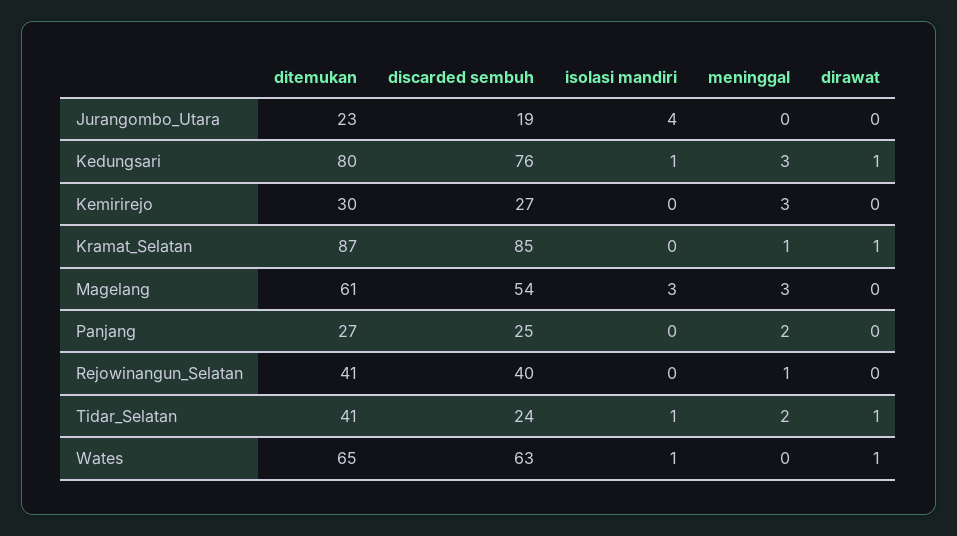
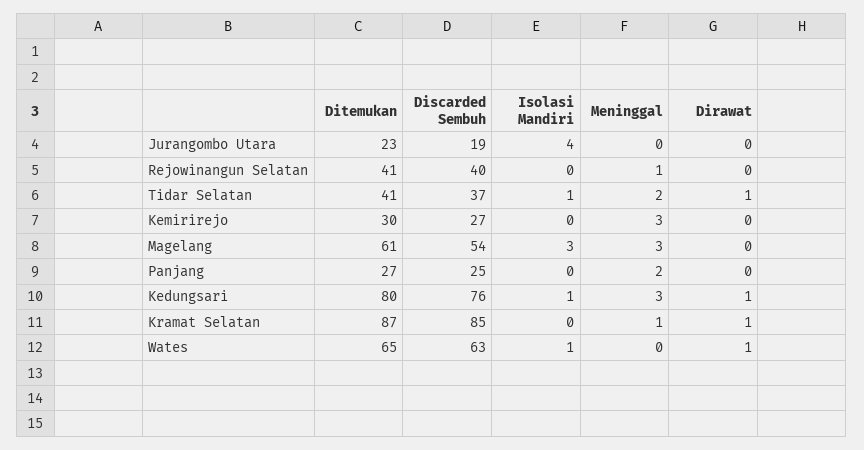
  {
    "ditemukan": {
      "Jurangombo_Utara": 23,
      "Kedungsari": 80,
      "Kemirirejo": 30,
      "Kramat_Selatan": 87,
      "Magelang": 61,
      "Panjang": 27,
      "Rejowinangun_Selatan": 41,
      "Tidar_Selatan": 41,
      "Wates": 65
    },
    "discarded sembuh": {
      "Jurangombo_Utara": 19,
      "Kedungsari": 76,
      "Kemirirejo": 27,
      "Kramat_Selatan": 85,
      "Magelang": 54,
      "Panjang": 25,
      "Rejowinangun_Selatan": 40,
-     "Tidar_Selatan": 24,
+     "Tidar_Selatan": 37,
      "Wates": 63
    },
    "isolasi mandiri": {
      "Jurangombo_Utara": 4,
      "Kedungsari": 1,
      "Kemirirejo": 0,
      "Kramat_Selatan": 0,
      "Magelang": 3,
      "Panjang": 0,
      "Rejowinangun_Selatan": 0,
      "Tidar_Selatan": 1,
      "Wates": 1
    },
    "meninggal": {
      "Jurangombo_Utara": 0,
      "Kedungsari": 3,
      "Kemirirejo": 3,
      "Kramat_Selatan": 1,
      "Magelang": 3,
      "Panjang": 2,
      "Rejowinangun_Selatan": 1,
      "Tidar_Selatan": 2,
      "Wates": 0
    },
    "dirawat": {
      "Jurangombo_Utara": 0,
      "Kedungsari": 1,
      "Kemirirejo": 0,
      "Kramat_Selatan": 1,
      "Magelang": 0,
      "Panjang": 0,
      "Rejowinangun_Selatan": 0,
      "Tidar_Selatan": 1,
      "Wates": 1
    }
  }

